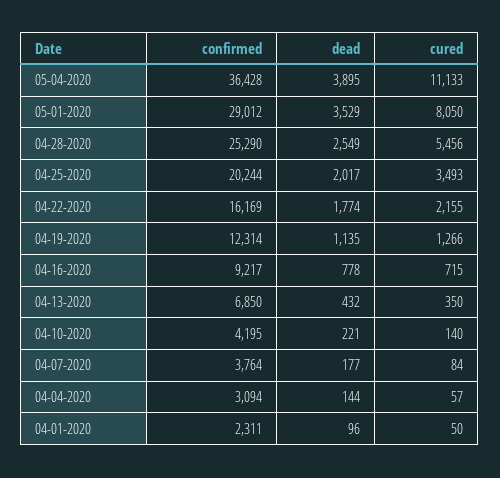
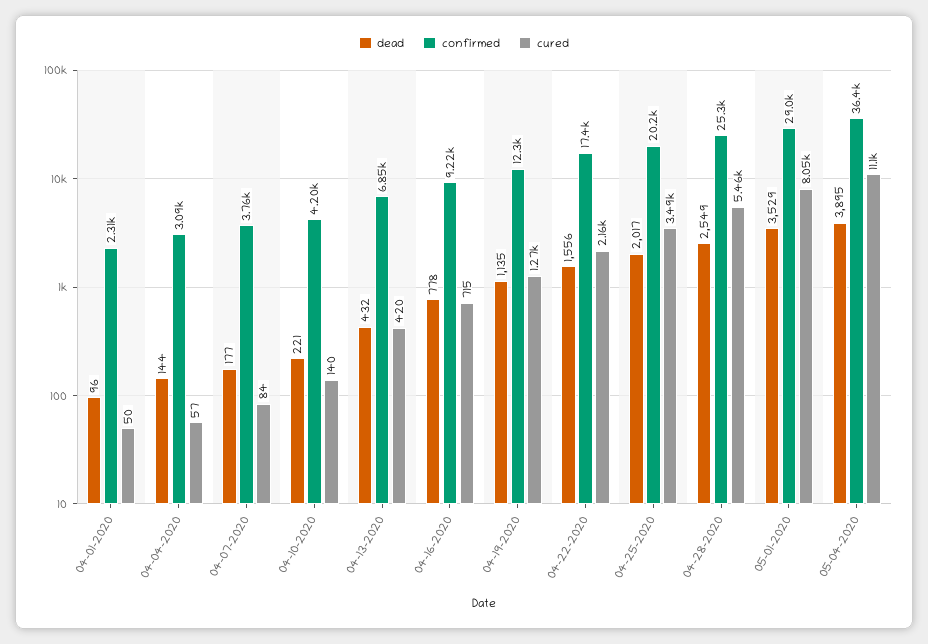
  {
    "confirmed": {
      "05-04-2020": 36428,
      "05-01-2020": 29012,
      "04-28-2020": 25290,
      "04-25-2020": 20244,
-     "04-22-2020": 16169,
+     "04-22-2020": 17400,
      "04-19-2020": 12314,
      "04-16-2020": 9217,
      "04-13-2020": 6850,
      "04-10-2020": 4195,
      "04-07-2020": 3764,
      "04-04-2020": 3094,
      "04-01-2020": 2311
    },
    "dead": {
      "05-04-2020": 3895,
      "05-01-2020": 3529,
      "04-28-2020": 2549,
      "04-25-2020": 2017,
-     "04-22-2020": 1774,
+     "04-22-2020": 1556,
      "04-19-2020": 1135,
      "04-16-2020": 778,
      "04-13-2020": 432,
      "04-10-2020": 221,
      "04-07-2020": 177,
      "04-04-2020": 144,
      "04-01-2020": 96
    },
    "cured": {
      "05-04-2020": 11133,
      "05-01-2020": 8050,
      "04-28-2020": 5456,
      "04-25-2020": 3493,
      "04-22-2020": 2155,
      "04-19-2020": 1266,
      "04-16-2020": 715,
-     "04-13-2020": 350,
+     "04-13-2020": 420,
      "04-10-2020": 140,
      "04-07-2020": 84,
      "04-04-2020": 57,
      "04-01-2020": 50
    }
  }

